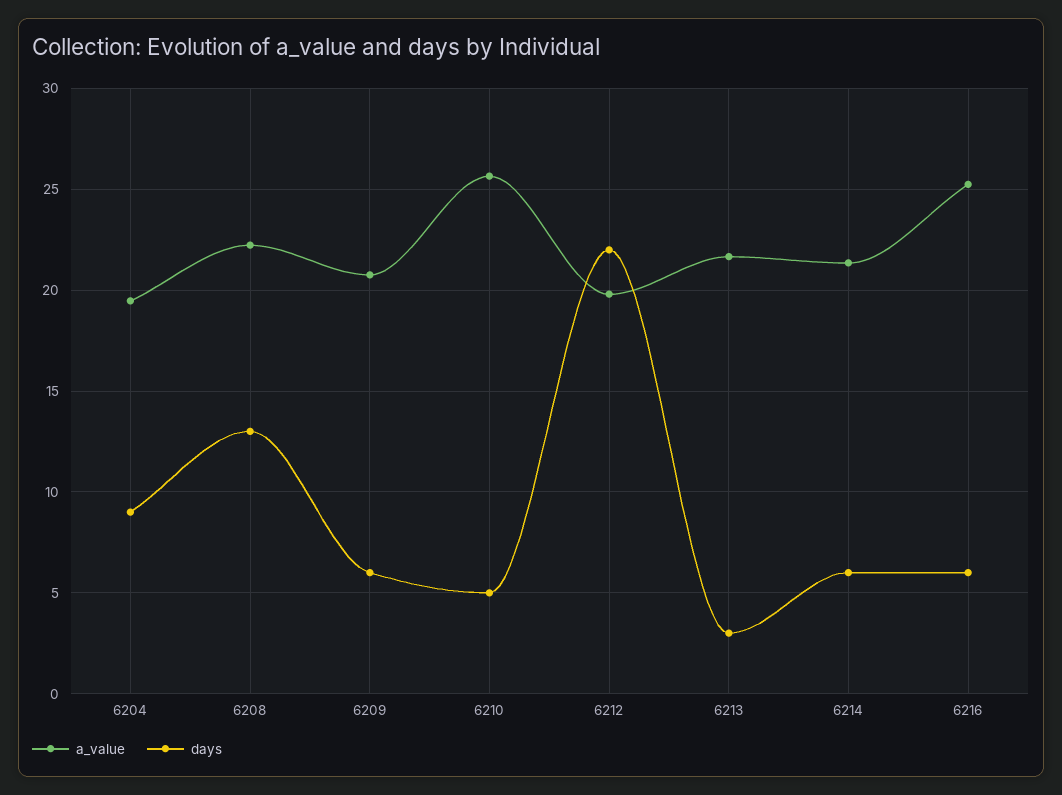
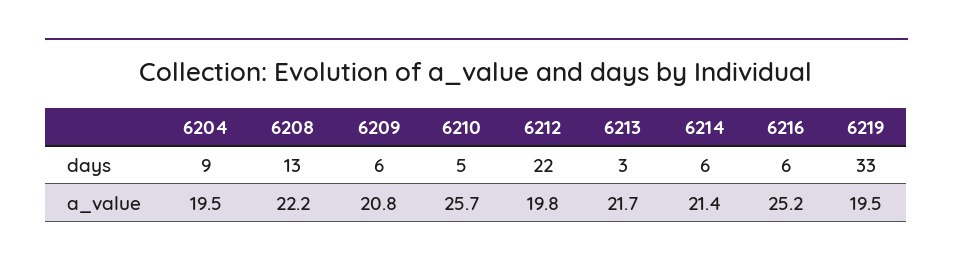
  {
    "a_value": {
      "6204": 19.5,
      "6208": 22.2,
      "6209": 20.8,
      "6210": 25.7,
      "6212": 19.8,
      "6213": 21.7,
      "6214": 21.4,
-     "6216": 25.2
+     "6216": 25.2,
+     "6219": 19.5
    },
    "days": {
      "6204": 9,
      "6208": 13,
      "6209": 6,
      "6210": 5,
      "6212": 22,
      "6213": 3,
      "6214": 6,
-     "6216": 6
+     "6216": 6,
+     "6219": 33
    }
  }

